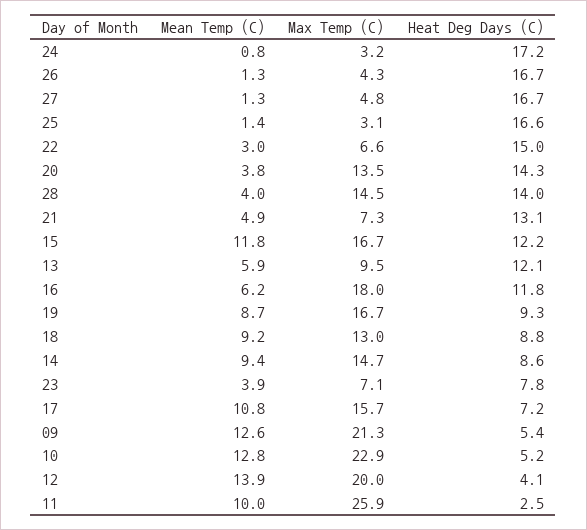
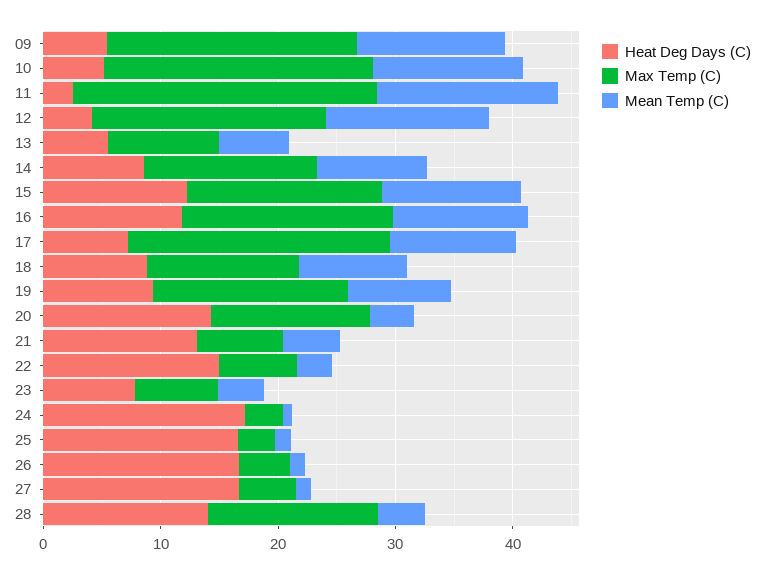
  {
    "Mean Temp (C)": {
      "24": 0.8,
      "26": 1.3,
      "27": 1.3,
      "25": 1.4,
      "22": 3,
      "20": 3.8,
      "28": 4,
      "21": 4.9,
      "15": 11.8,
      "13": 5.9,
-     "16": 6.2,
+     "16": 12,
      "19": 8.7,
      "18": 9.2,
      "14": 9.4,
      "23": 3.9,
      "17": 10.8,
      "09": 12.6,
      "10": 12.8,
      "12": 13.9,
-     "11": 10
+     "11": 16
    },
    "Max Temp (C)": {
      "24": 3.2,
      "26": 4.3,
      "27": 4.8,
      "25": 3.1,
      "22": 6.6,
      "20": 13.5,
      "28": 14.5,
      "21": 7.3,
      "15": 16.7,
      "13": 9.5,
      "16": 18,
      "19": 16.7,
      "18": 13,
      "14": 14.7,
      "23": 7.1,
-     "17": 15.7,
+     "17": 22,
      "09": 21.3,
      "10": 22.9,
      "12": 20,
      "11": 25.9
    },
    "Heat Deg Days (C)": {
      "24": 17.2,
      "26": 16.7,
      "27": 16.7,
      "25": 16.6,
      "22": 15,
      "20": 14.3,
      "28": 14,
      "21": 13.1,
      "15": 12.2,
-     "13": 12.1,
+     "13": 6,
      "16": 11.8,
      "19": 9.3,
      "18": 8.8,
      "14": 8.6,
      "23": 7.8,
      "17": 7.2,
      "09": 5.4,
      "10": 5.2,
      "12": 4.1,
      "11": 2.5
    }
  }

